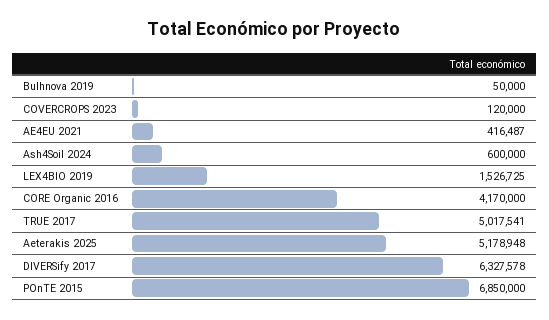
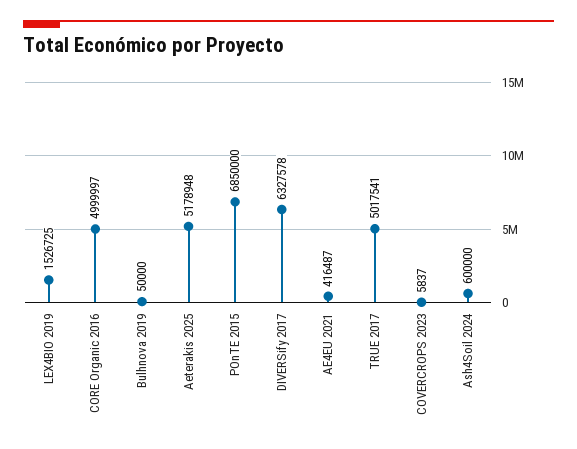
  {
    "Bulhnova 2019": 50000,
-   "COVERCROPS 2023": 120000,
+   "COVERCROPS 2023": 5837,
    "AE4EU 2021": 416487,
    "Ash4Soil 2024": 600000,
    "LEX4BIO 2019": 1526725,
-   "CORE Organic 2016": 4170000,
+   "CORE Organic 2016": 4999997,
    "TRUE 2017": 5017541,
    "Aeterakis 2025": 5178948,
    "DIVERSify 2017": 6327578,
    "POnTE 2015": 6850000
  }

